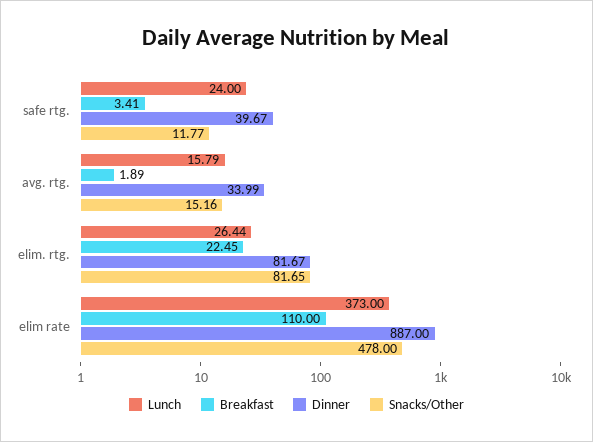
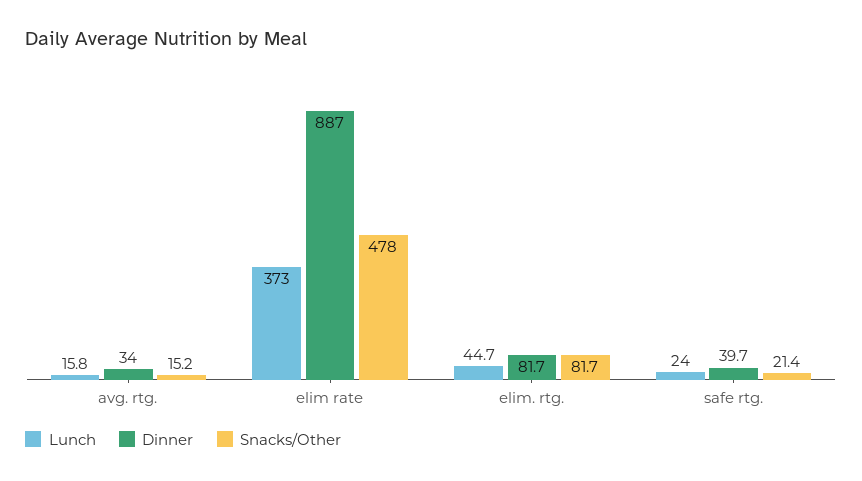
  {
    "Lunch": {
      "safe rtg.": 24,
      "avg. rtg.": 15.79,
-     "elim. rtg.": 26.44,
+     "elim. rtg.": 44.7,
      "elim rate": 373
    },
-   "Breakfast": {
-     "safe rtg.": 3.41,
-     "avg. rtg.": 1.89,
-     "elim. rtg.": 22.45,
-     "elim rate": 110
-   },
    "Dinner": {
      "safe rtg.": 39.67,
      "avg. rtg.": 33.99,
      "elim. rtg.": 81.67,
      "elim rate": 887
    },
    "Snacks/Other": {
-     "safe rtg.": 11.77,
+     "safe rtg.": 21.4,
      "avg. rtg.": 15.16,
      "elim. rtg.": 81.65,
      "elim rate": 478
    }
  }

